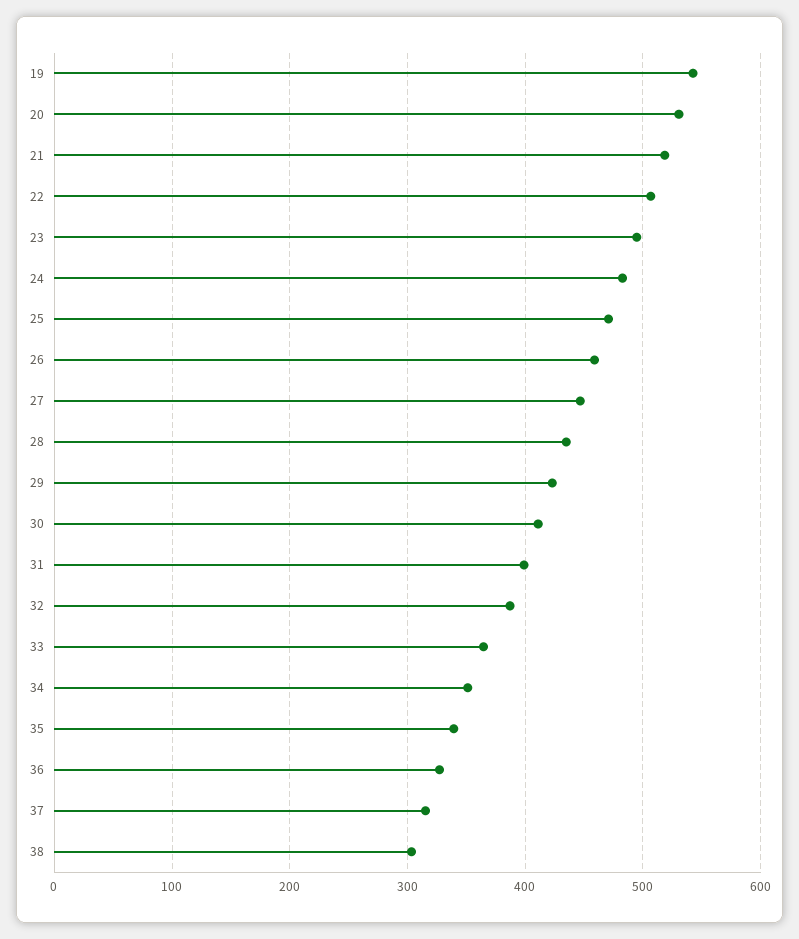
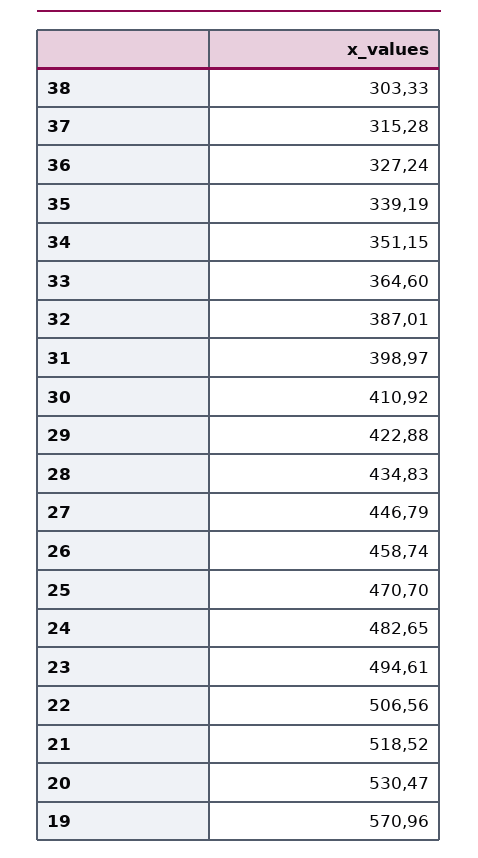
  {
-   "19": 540,
+   "19": 570.96,
    "20": 530.47,
    "21": 518.52,
    "22": 506.56,
    "23": 494.61,
    "24": 482.65,
    "25": 470.7,
    "26": 458.74,
    "27": 446.79,
    "28": 434.83,
    "29": 422.88,
    "30": 410.92,
    "31": 398.97,
    "32": 387.01,
    "33": 364.6,
    "34": 351.15,
    "35": 339.19,
    "36": 327.24,
    "37": 315.28,
    "38": 303.33
  }

